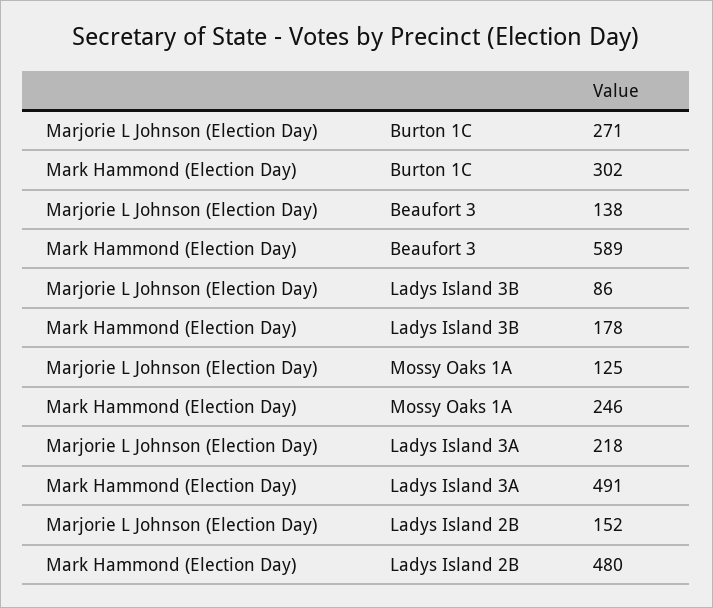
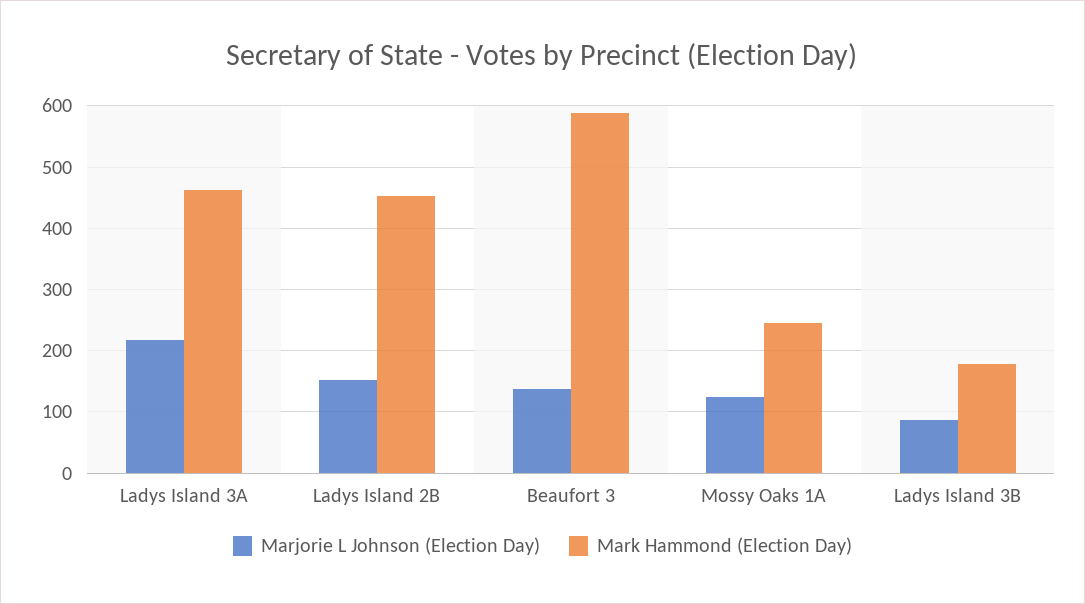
  {
    "Marjorie L Johnson (Election Day)": {
-     "Burton 1C": 271,
      "Beaufort 3": 138,
      "Ladys Island 3B": 86,
      "Mossy Oaks 1A": 125,
      "Ladys Island 3A": 218,
      "Ladys Island 2B": 152
    },
    "Mark Hammond (Election Day)": {
-     "Burton 1C": 302,
      "Beaufort 3": 589,
      "Ladys Island 3B": 178,
      "Mossy Oaks 1A": 246,
-     "Ladys Island 3A": 491,
+     "Ladys Island 3A": 460,
-     "Ladys Island 2B": 480
+     "Ladys Island 2B": 450
    }
  }

